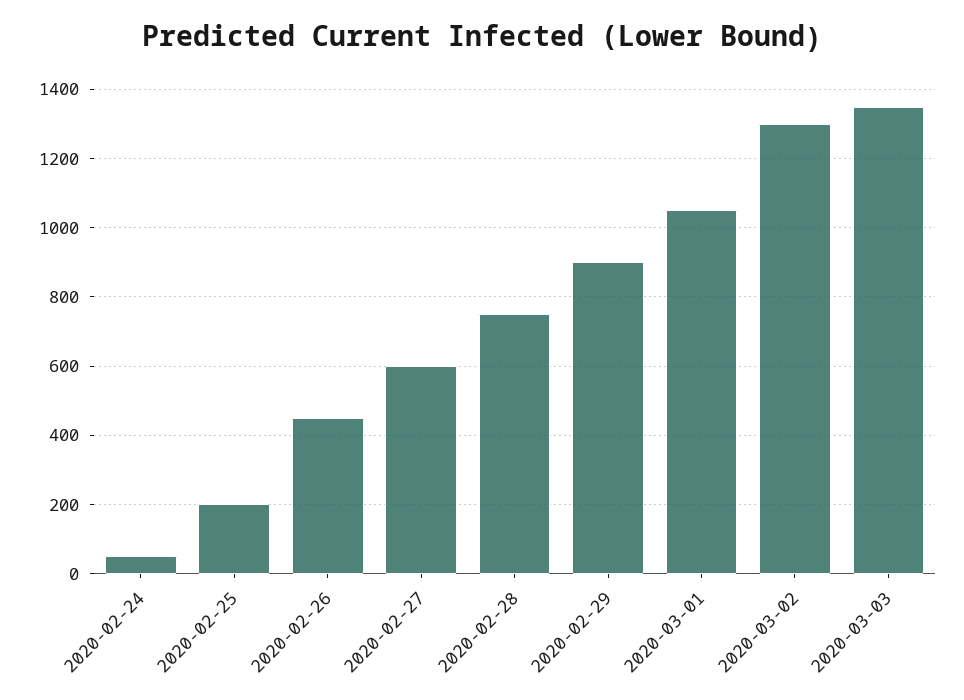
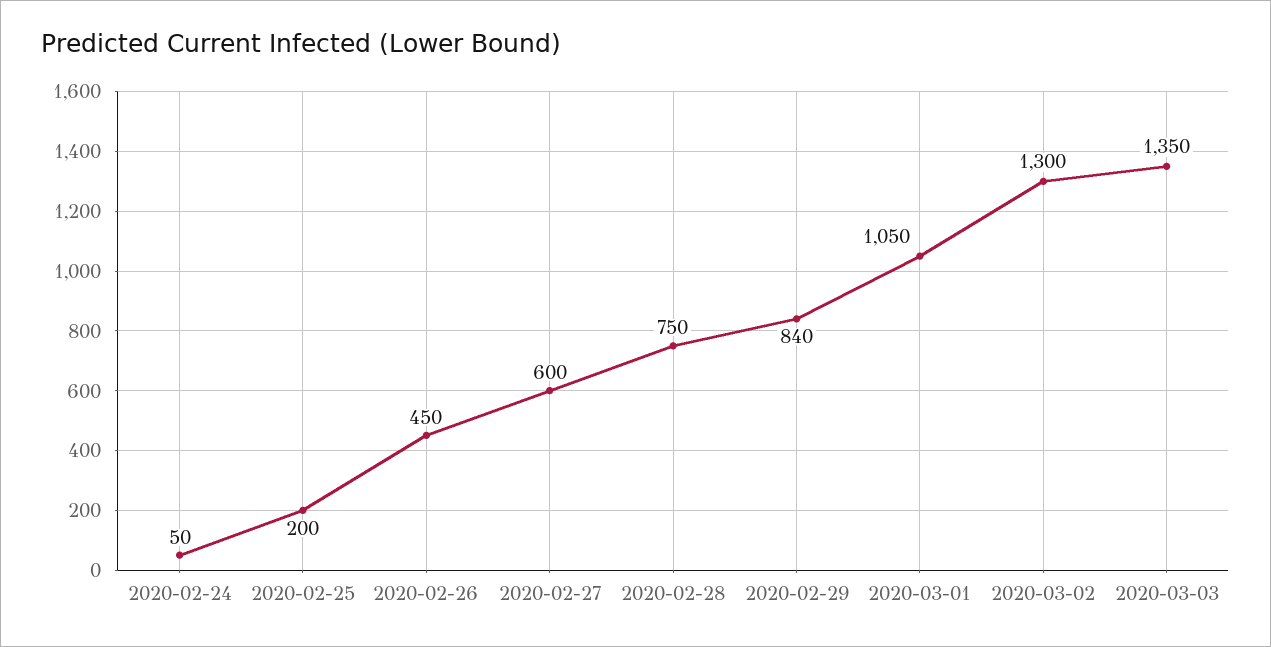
  {
    "2020-02-24": 50,
    "2020-02-25": 200,
    "2020-02-26": 450,
    "2020-02-27": 600,
    "2020-02-28": 750,
-   "2020-02-29": 900,
+   "2020-02-29": 840,
    "2020-03-01": 1050,
    "2020-03-02": 1300,
    "2020-03-03": 1350
  }

